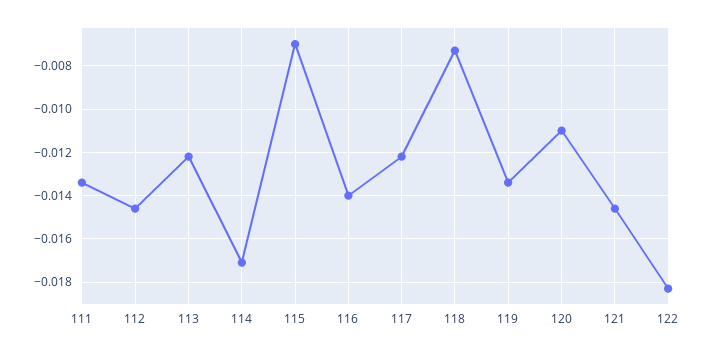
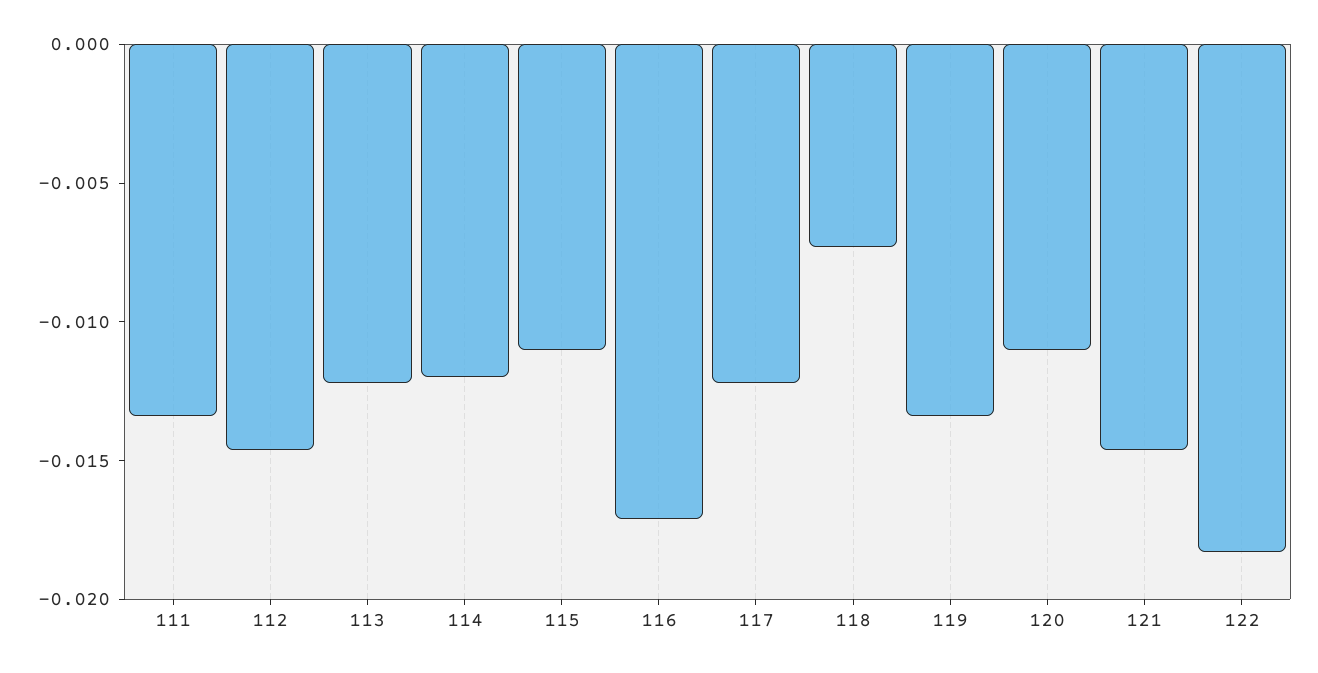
  {
    "111": -0.0135,
    "112": -0.0145,
    "113": -0.012,
-   "114": -0.017,
+   "114": -0.012,
-   "115": -0.007,
+   "115": -0.011,
-   "116": -0.014,
+   "116": -0.017,
    "117": -0.012,
    "118": -0.0075,
    "119": -0.0135,
    "120": -0.011,
    "121": -0.0145,
    "122": -0.0185
  }

